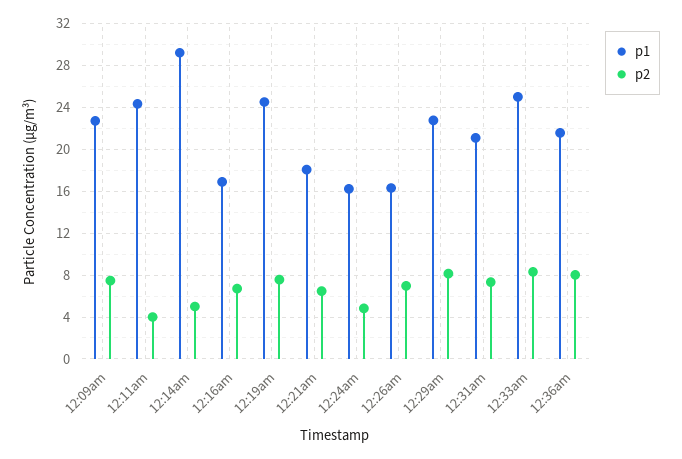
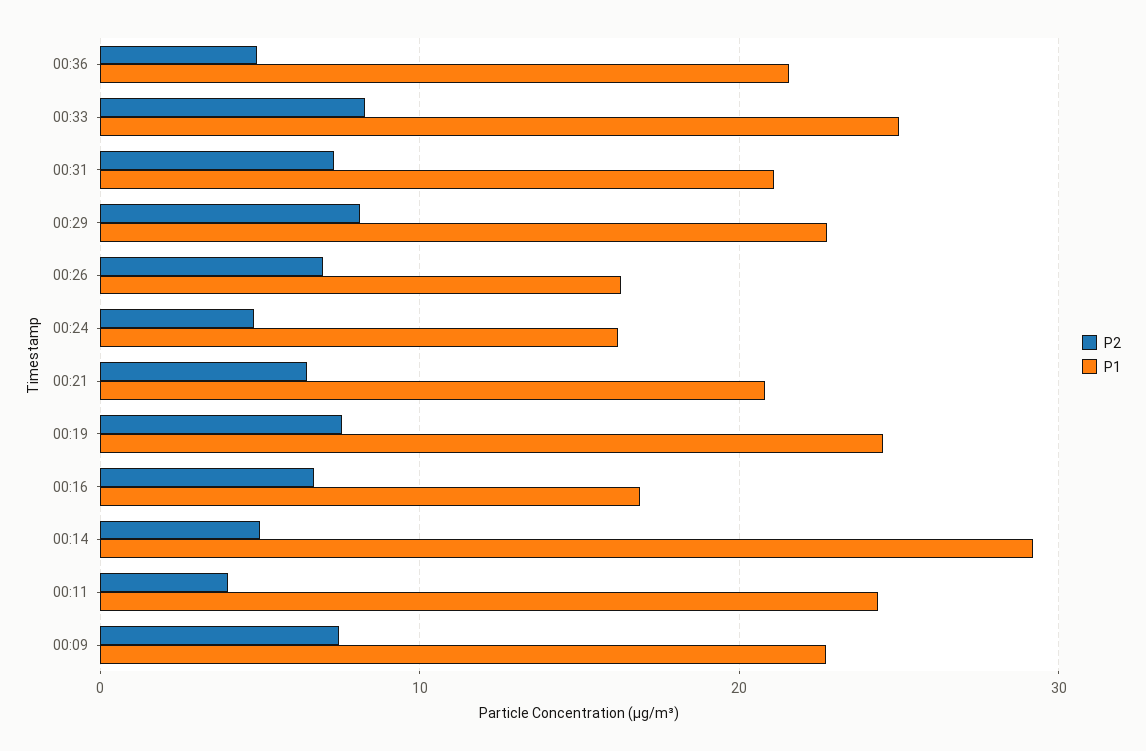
  {
    "p1": {
      "12:09am": 23,
      "12:11am": 24,
      "12:14am": 29,
      "12:16am": 17,
      "12:19am": 25,
-     "12:21am": 18,
+     "12:21am": 21,
      "12:24am": 16,
      "12:26am": 16,
      "12:29am": 23,
      "12:31am": 21,
      "12:33am": 25,
      "12:36am": 22
    },
    "p2": {
      "12:09am": 7,
      "12:11am": 4,
      "12:14am": 5,
      "12:16am": 7,
      "12:19am": 8,
      "12:21am": 6,
      "12:24am": 5,
      "12:26am": 7,
      "12:29am": 8,
      "12:31am": 7,
      "12:33am": 8,
-     "12:36am": 8
+     "12:36am": 5
    }
  }

